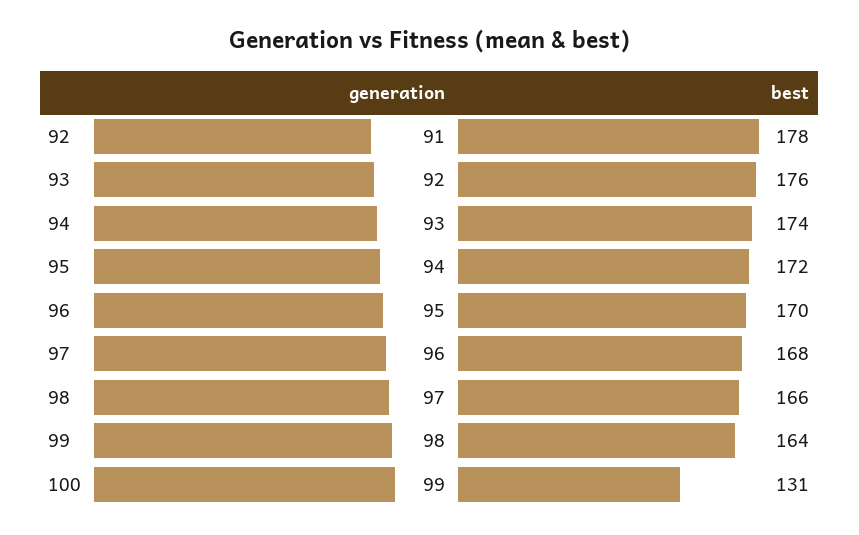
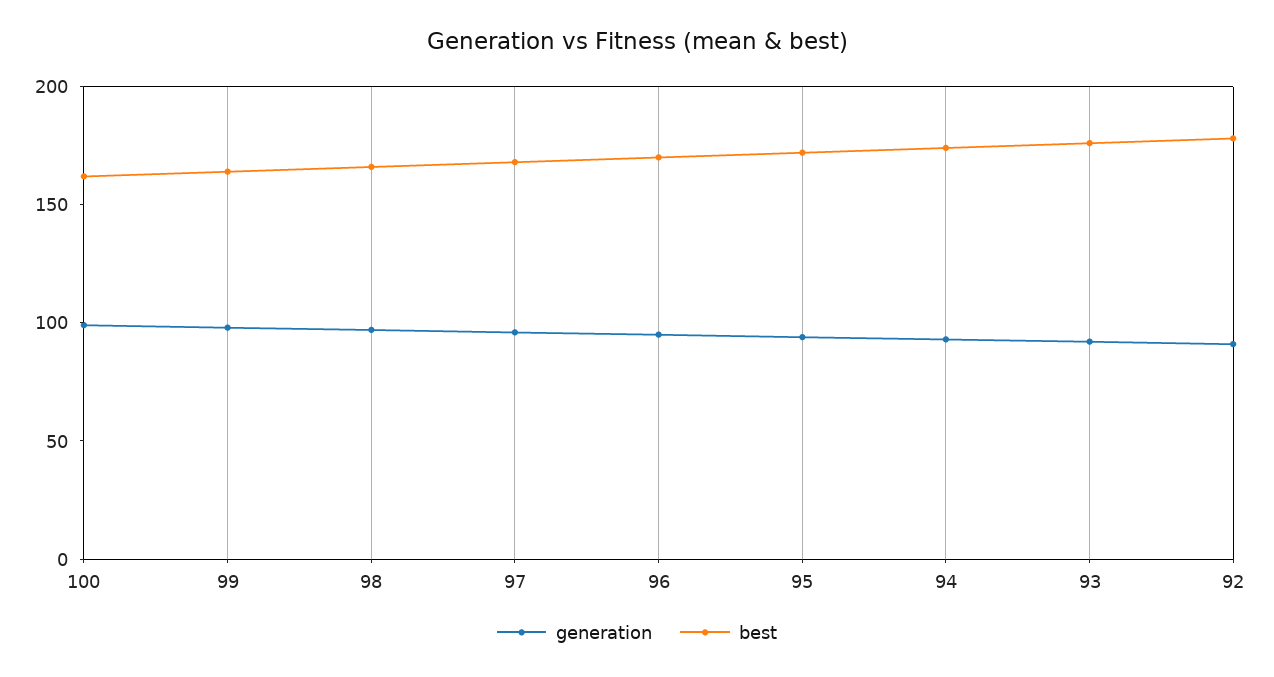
  {
    "generation": {
      "92": 91,
      "93": 92,
      "94": 93,
      "95": 94,
      "96": 95,
      "97": 96,
      "98": 97,
      "99": 98,
      "100": 99
    },
    "best": {
      "92": 178,
      "93": 176,
      "94": 174,
      "95": 172,
      "96": 170,
      "97": 168,
      "98": 166,
      "99": 164,
-     "100": 131
+     "100": 160
    }
  }

